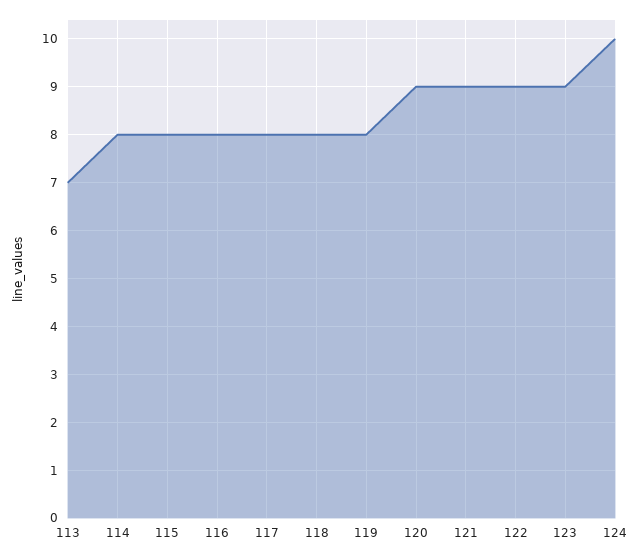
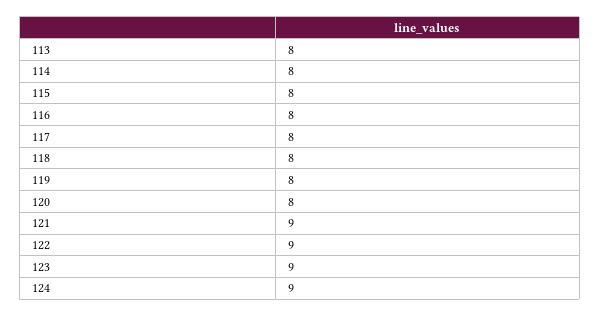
  {
-   "113": 7,
+   "113": 8,
    "114": 8,
    "115": 8,
    "116": 8,
    "117": 8,
    "118": 8,
    "119": 8,
-   "120": 9,
+   "120": 8,
    "121": 9,
    "122": 9,
    "123": 9,
-   "124": 10
+   "124": 9
  }

